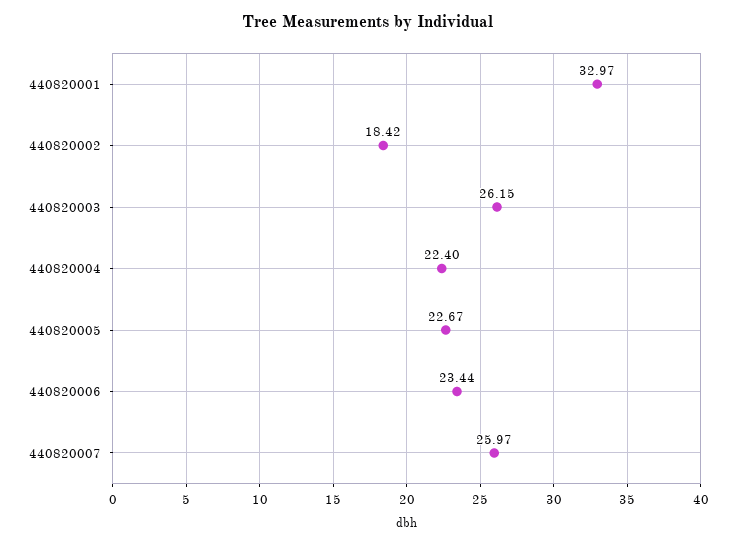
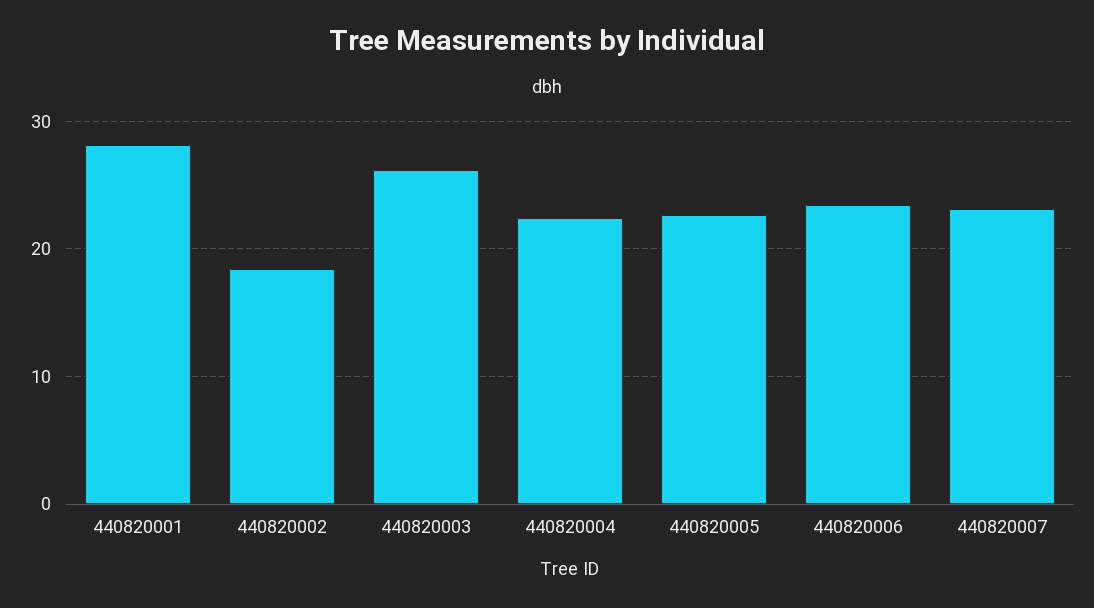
  {
-   "440820001": 32.97,
+   "440820001": 28,
    "440820002": 18.42,
    "440820003": 26.15,
    "440820004": 22.4,
    "440820005": 22.67,
    "440820006": 23.44,
-   "440820007": 25.97
+   "440820007": 23
  }

